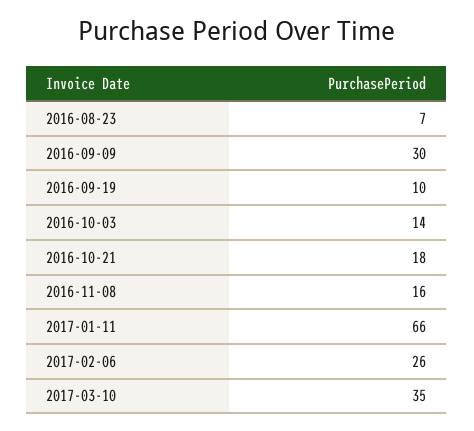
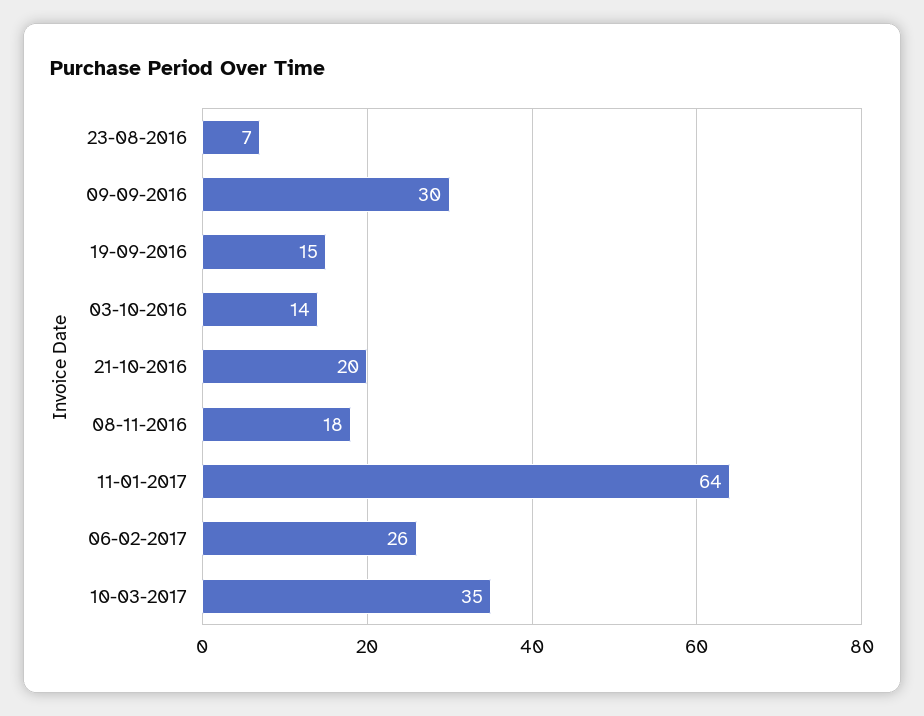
  {
    "2016-08-23": 7,
    "2016-09-09": 30,
-   "2016-09-19": 10,
+   "2016-09-19": 15,
    "2016-10-03": 14,
-   "2016-10-21": 18,
+   "2016-10-21": 20,
-   "2016-11-08": 16,
+   "2016-11-08": 18,
-   "2017-01-11": 66,
+   "2017-01-11": 64,
    "2017-02-06": 26,
    "2017-03-10": 35
  }

